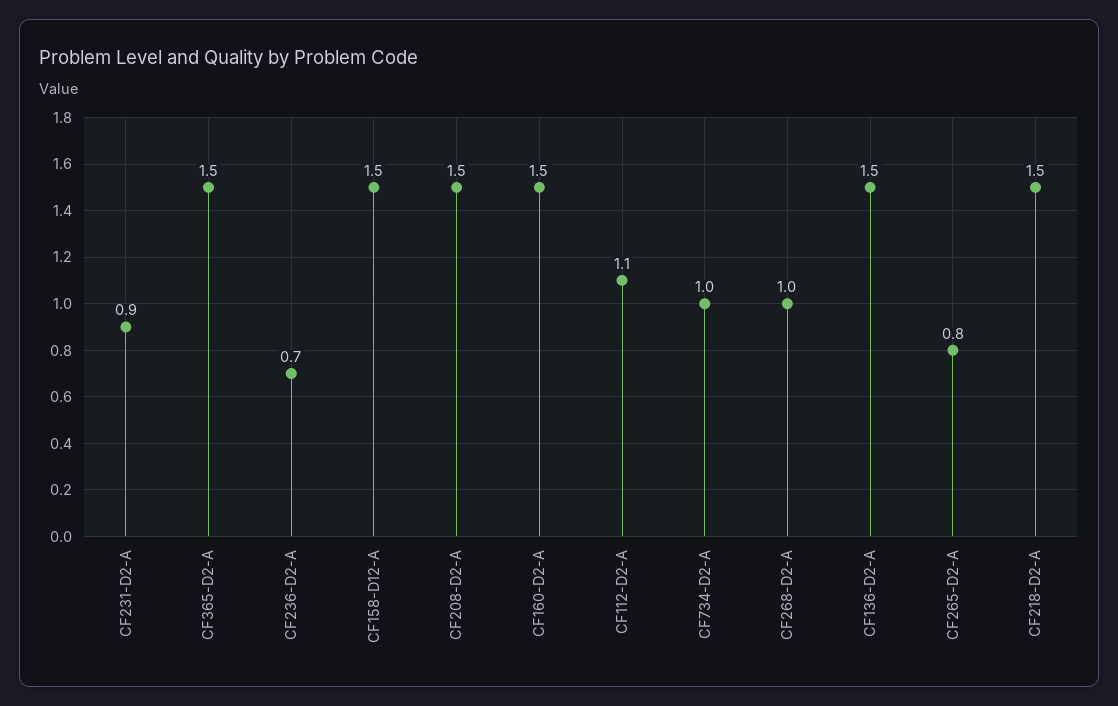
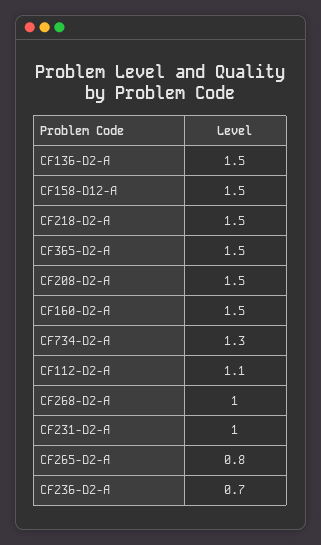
  {
-   "CF231-D2-A": 0.9,
+   "CF231-D2-A": 1,
    "CF365-D2-A": 1.5,
    "CF236-D2-A": 0.7,
    "CF158-D12-A": 1.5,
    "CF208-D2-A": 1.5,
    "CF160-D2-A": 1.5,
    "CF112-D2-A": 1.1,
-   "CF734-D2-A": 1,
+   "CF734-D2-A": 1.3,
    "CF268-D2-A": 1,
    "CF136-D2-A": 1.5,
    "CF265-D2-A": 0.8,
    "CF218-D2-A": 1.5
  }

